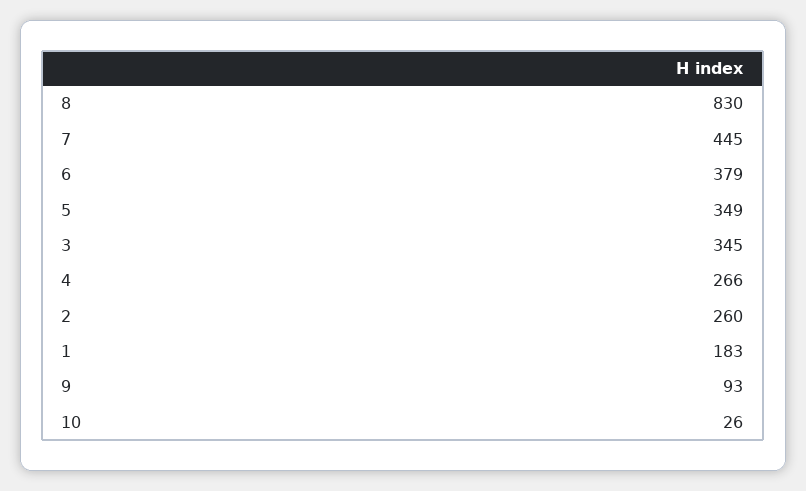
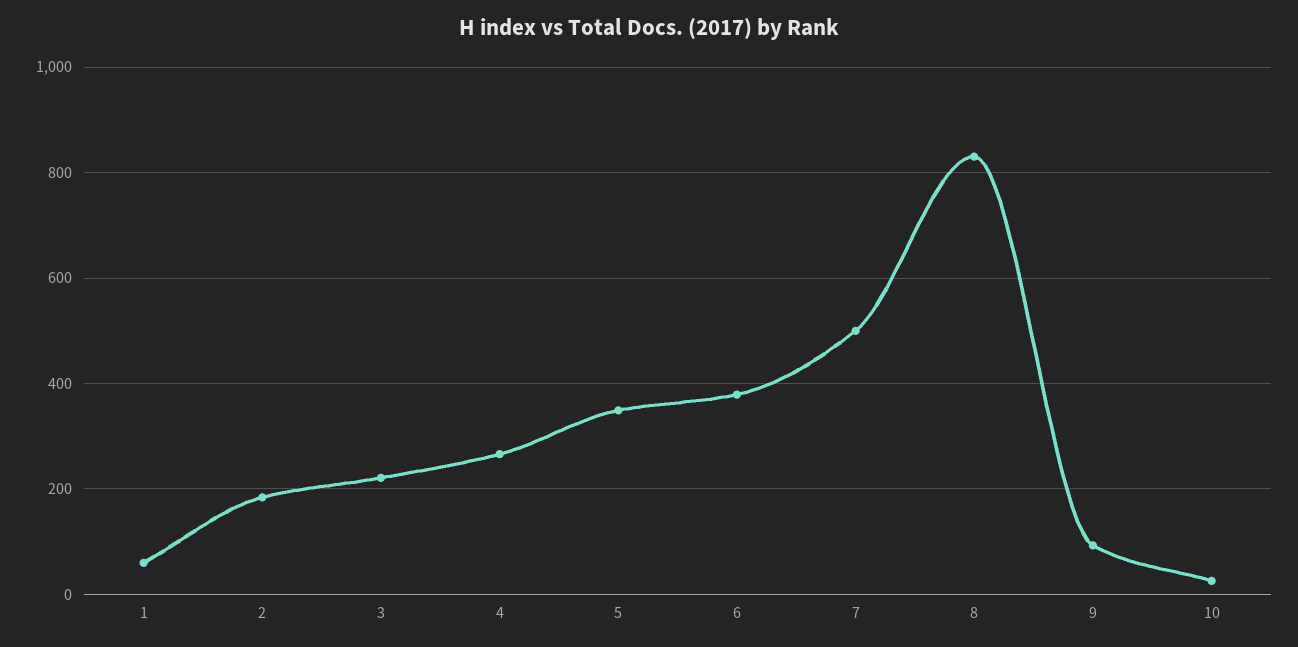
  {
    "8": 830,
-   "7": 445,
+   "7": 500,
    "6": 379,
    "5": 349,
-   "3": 345,
+   "3": 220,
    "4": 266,
-   "2": 260,
+   "2": 180,
-   "1": 183,
+   "1": 60,
    "9": 93,
    "10": 26
  }

